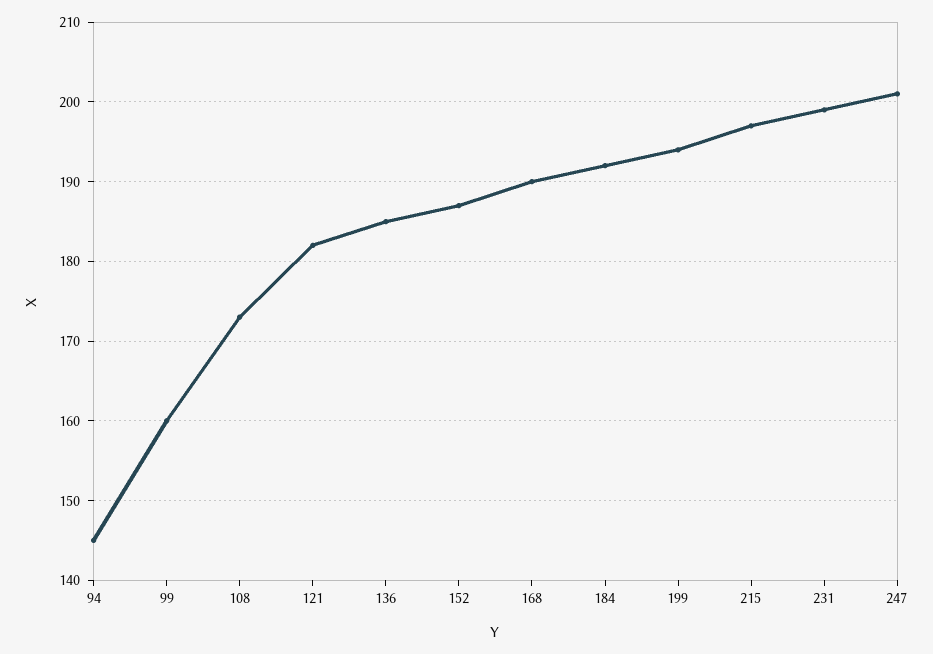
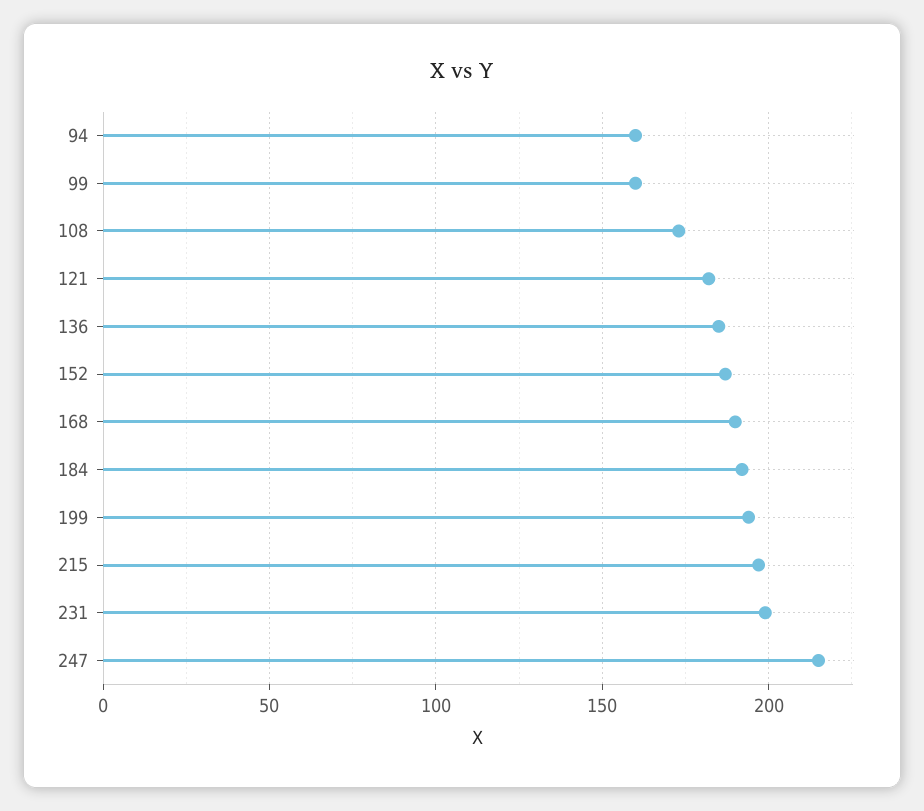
  {
-   "94": 145,
+   "94": 160,
    "99": 160,
    "108": 173,
    "121": 182,
    "136": 185,
    "152": 187,
    "168": 190,
    "184": 192,
    "199": 194,
    "215": 197,
    "231": 199,
-   "247": 201
+   "247": 215
  }

